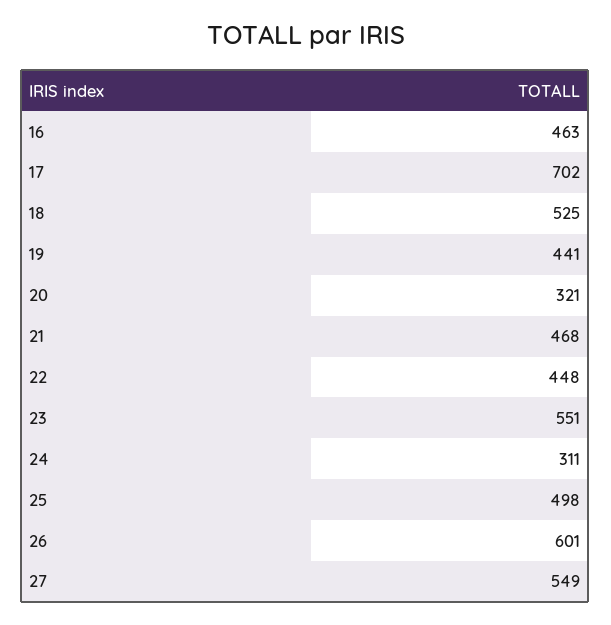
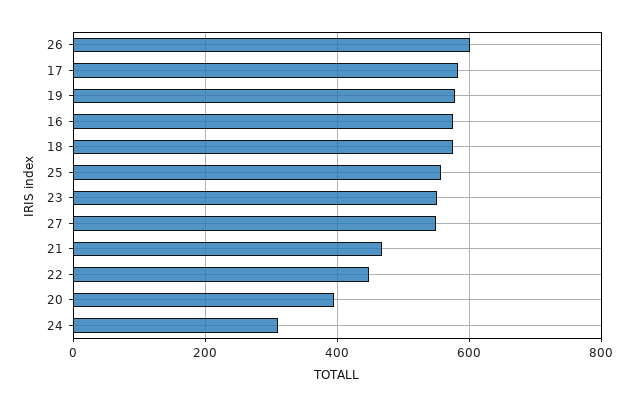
  {
-   "16": 463,
+   "16": 580,
-   "17": 702,
+   "17": 580,
-   "18": 525,
+   "18": 580,
-   "19": 441,
+   "19": 580,
-   "20": 321,
+   "20": 400,
    "21": 468,
    "22": 448,
    "23": 551,
    "24": 311,
-   "25": 498,
+   "25": 560,
    "26": 601,
    "27": 549
  }

